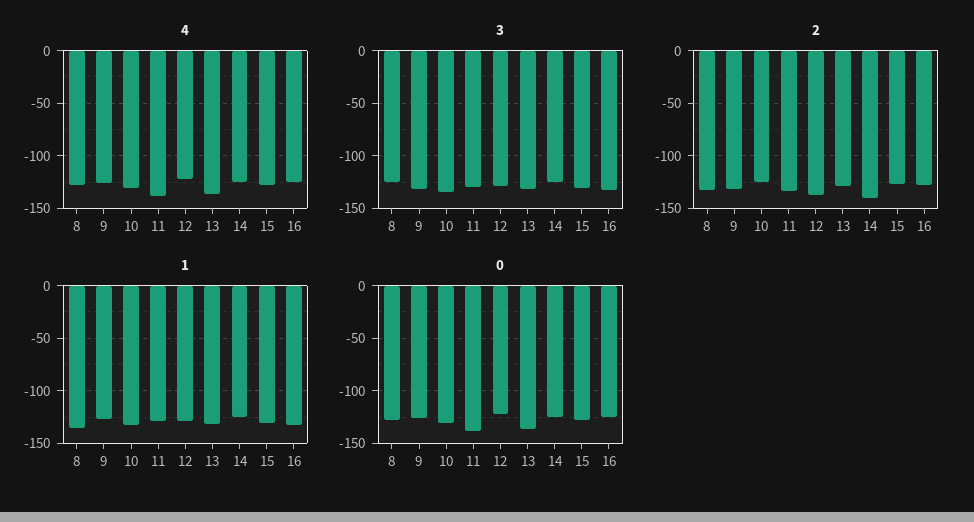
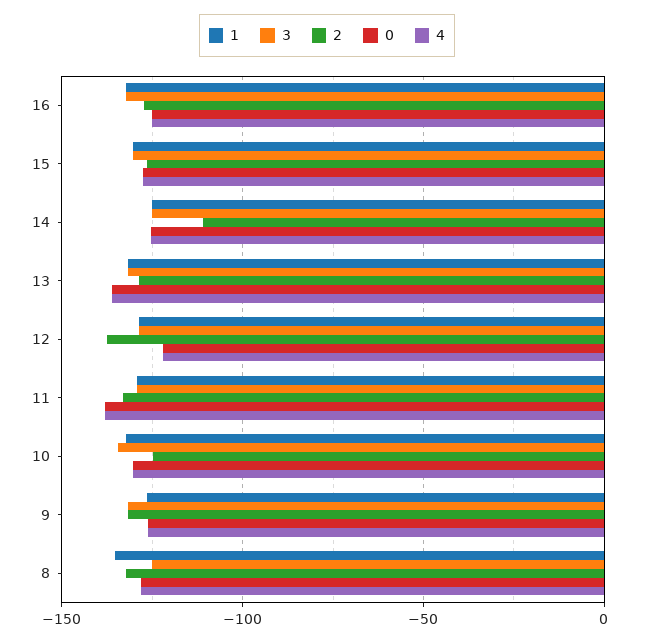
  {
    "4": {
      "8": -130,
      "9": -125,
      "10": -130,
      "11": -140,
      "12": -120,
      "13": -135,
      "14": -125,
      "15": -130,
      "16": -125
    },
    "3": {
      "8": -125,
      "9": -130,
      "10": -135,
      "11": -130,
      "12": -130,
      "13": -130,
      "14": -125,
      "15": -130,
      "16": -130
    },
    "2": {
      "8": -130,
      "9": -130,
      "10": -125,
      "11": -135,
      "12": -140,
      "13": -130,
-     "14": -140,
+     "14": -110,
      "15": -125,
      "16": -125
    },
    "1": {
      "8": -135,
      "9": -125,
      "10": -130,
      "11": -130,
      "12": -130,
      "13": -130,
      "14": -125,
      "15": -130,
      "16": -130
    },
    "0": {
      "8": -130,
      "9": -125,
      "10": -130,
      "11": -140,
      "12": -120,
      "13": -135,
      "14": -125,
      "15": -130,
      "16": -125
    }
  }

